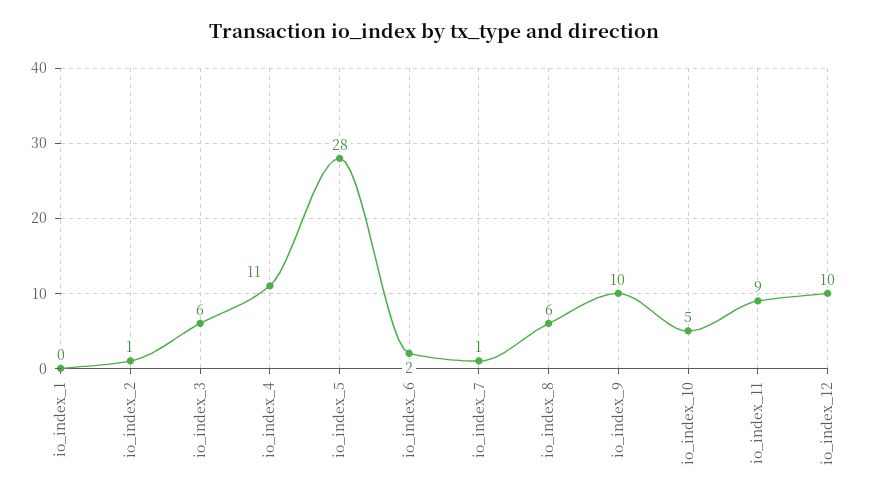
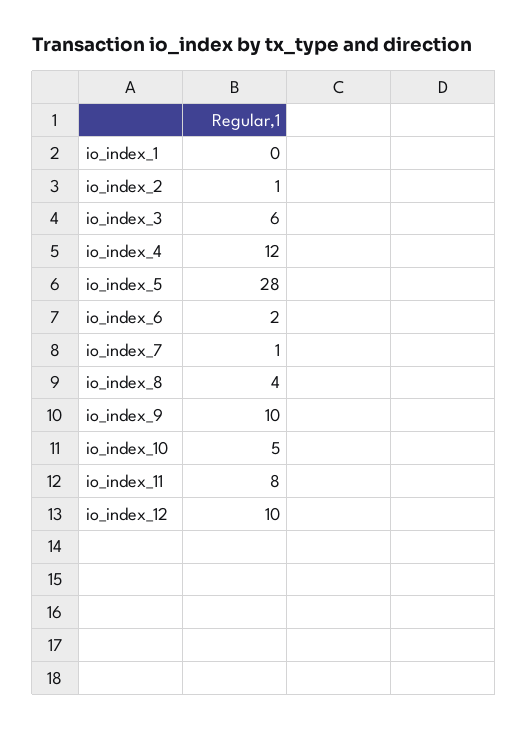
  {
    "io_index_1": 0,
    "io_index_2": 1,
    "io_index_3": 6,
-   "io_index_4": 11,
+   "io_index_4": 12,
    "io_index_5": 28,
    "io_index_6": 2,
    "io_index_7": 1,
-   "io_index_8": 6,
+   "io_index_8": 4,
    "io_index_9": 10,
    "io_index_10": 5,
-   "io_index_11": 9,
+   "io_index_11": 8,
    "io_index_12": 10
  }

